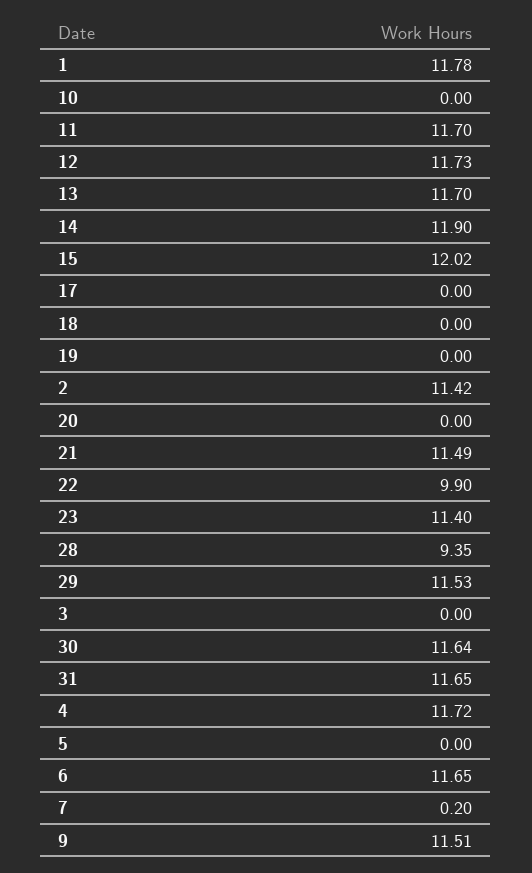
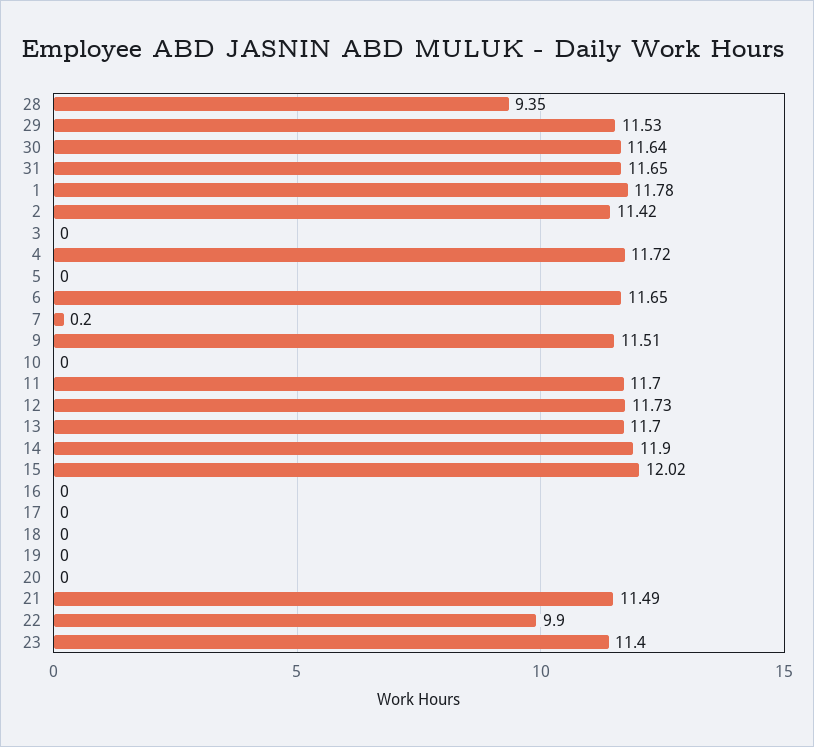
  {
    "1": 11.78,
    "10": 0,
    "11": 11.7,
    "12": 11.73,
    "13": 11.7,
    "14": 11.9,
    "15": 12.02,
    "17": 0,
    "18": 0,
    "19": 0,
    "2": 11.42,
    "20": 0,
    "21": 11.49,
    "22": 9.9,
    "23": 11.4,
    "28": 9.35,
    "29": 11.53,
    "3": 0,
    "30": 11.64,
    "31": 11.65,
    "4": 11.72,
    "5": 0,
    "6": 11.65,
    "7": 0.2,
-   "9": 11.51
+   "9": 11.51,
+   "16": 0
  }

